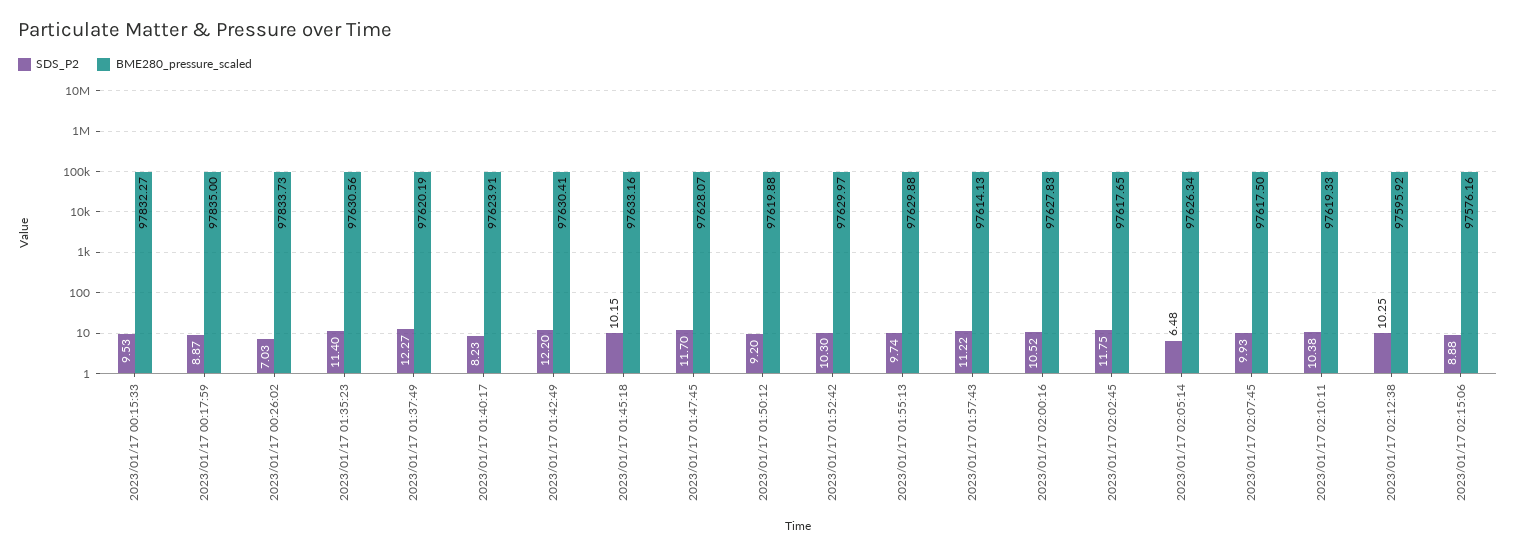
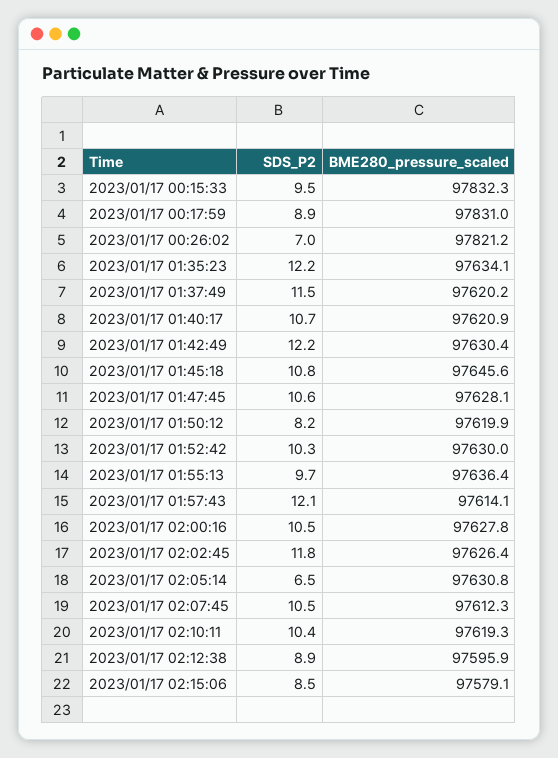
  {
    "SDS_P2": {
      "2023/01/17 00:15:33": 9.53,
      "2023/01/17 00:17:59": 8.87,
      "2023/01/17 00:26:02": 7.03,
-     "2023/01/17 01:35:23": 11.4,
+     "2023/01/17 01:35:23": 12.2,
-     "2023/01/17 01:37:49": 12.27,
+     "2023/01/17 01:37:49": 11.5,
-     "2023/01/17 01:40:17": 8.23,
+     "2023/01/17 01:40:17": 10.7,
      "2023/01/17 01:42:49": 12.2,
-     "2023/01/17 01:45:18": 10.15,
+     "2023/01/17 01:45:18": 10.8,
-     "2023/01/17 01:47:45": 11.7,
+     "2023/01/17 01:47:45": 10.6,
-     "2023/01/17 01:50:12": 9.2,
+     "2023/01/17 01:50:12": 8.2,
      "2023/01/17 01:52:42": 10.3,
      "2023/01/17 01:55:13": 9.74,
-     "2023/01/17 01:57:43": 11.22,
+     "2023/01/17 01:57:43": 12.1,
      "2023/01/17 02:00:16": 10.52,
      "2023/01/17 02:02:45": 11.75,
      "2023/01/17 02:05:14": 6.48,
-     "2023/01/17 02:07:45": 9.93,
+     "2023/01/17 02:07:45": 10.5,
      "2023/01/17 02:10:11": 10.38,
-     "2023/01/17 02:12:38": 10.25,
+     "2023/01/17 02:12:38": 8.9,
-     "2023/01/17 02:15:06": 8.88
+     "2023/01/17 02:15:06": 8.5
    },
    "BME280_pressure_scaled": {
      "2023/01/17 00:15:33": 97832.27,
-     "2023/01/17 00:17:59": 97835,
+     "2023/01/17 00:17:59": 97831,
-     "2023/01/17 00:26:02": 97833.73,
+     "2023/01/17 00:26:02": 97821.2,
-     "2023/01/17 01:35:23": 97630.56,
+     "2023/01/17 01:35:23": 97634.1,
      "2023/01/17 01:37:49": 97620.19,
-     "2023/01/17 01:40:17": 97623.91,
+     "2023/01/17 01:40:17": 97620.9,
      "2023/01/17 01:42:49": 97630.41,
-     "2023/01/17 01:45:18": 97633.16,
+     "2023/01/17 01:45:18": 97645.6,
      "2023/01/17 01:47:45": 97628.07,
      "2023/01/17 01:50:12": 97619.88,
      "2023/01/17 01:52:42": 97629.97,
-     "2023/01/17 01:55:13": 97629.88,
+     "2023/01/17 01:55:13": 97636.4,
      "2023/01/17 01:57:43": 97614.13,
      "2023/01/17 02:00:16": 97627.83,
-     "2023/01/17 02:02:45": 97617.65,
+     "2023/01/17 02:02:45": 97626.4,
-     "2023/01/17 02:05:14": 97626.34,
+     "2023/01/17 02:05:14": 97630.8,
-     "2023/01/17 02:07:45": 97617.5,
+     "2023/01/17 02:07:45": 97612.3,
      "2023/01/17 02:10:11": 97619.33,
      "2023/01/17 02:12:38": 97595.92,
-     "2023/01/17 02:15:06": 97576.16
+     "2023/01/17 02:15:06": 97579.1
    }
  }

